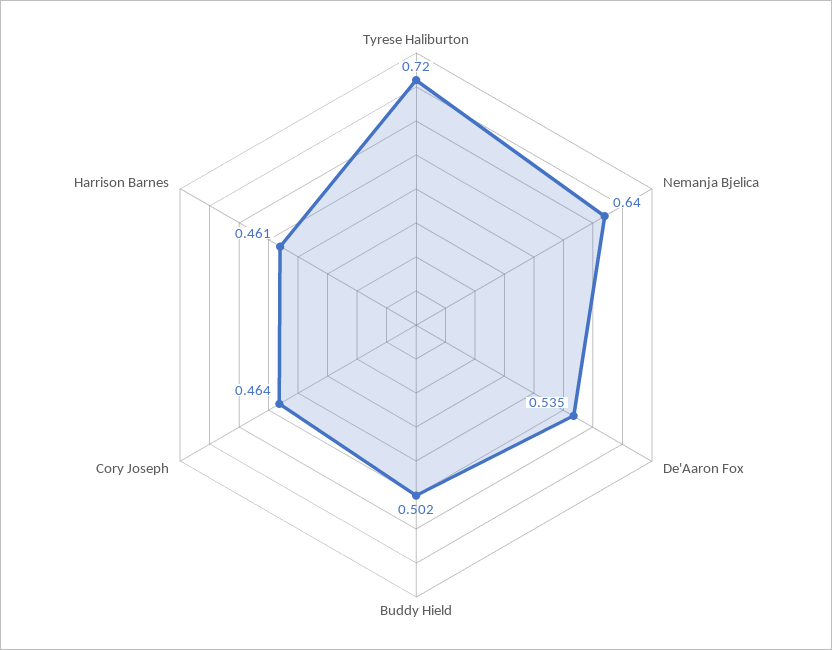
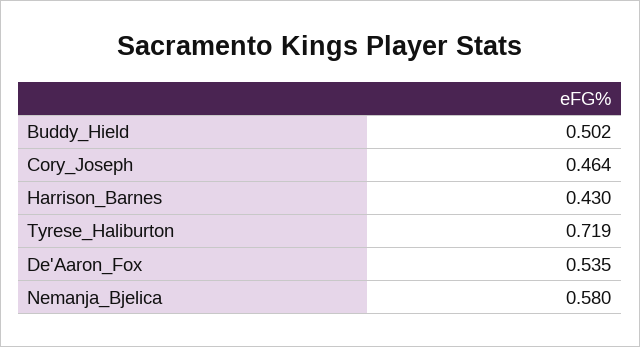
  {
-   "Tyrese Haliburton": 0.72,
+   "Tyrese Haliburton": 0.719,
-   "Nemanja Bjelica": 0.64,
+   "Nemanja Bjelica": 0.58,
    "De'Aaron Fox": 0.535,
    "Buddy Hield": 0.502,
    "Cory Joseph": 0.464,
-   "Harrison Barnes": 0.461
+   "Harrison Barnes": 0.43
  }

